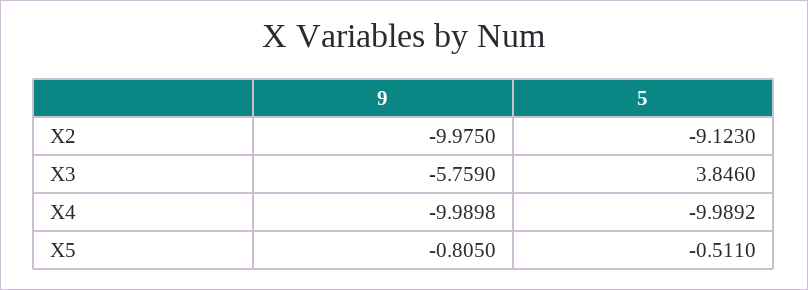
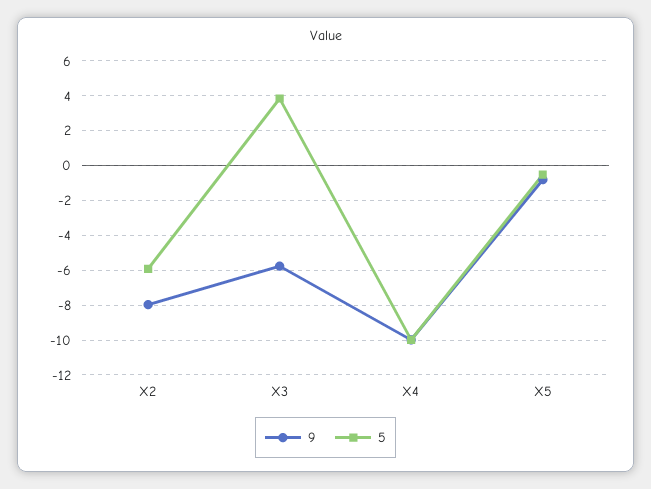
  {
    "9": {
-     "X2": -9.975,
+     "X2": -8,
      "X3": -5.759,
      "X4": -9.9898,
      "X5": -0.805
    },
    "5": {
-     "X2": -9.123,
+     "X2": -6,
      "X3": 3.846,
      "X4": -9.9892,
      "X5": -0.511
    }
  }

